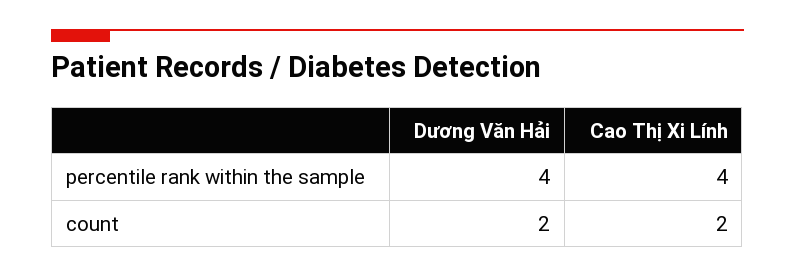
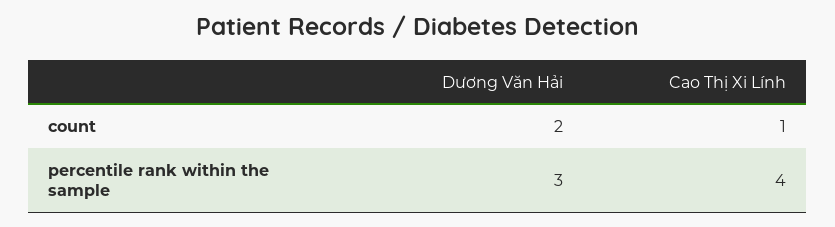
  {
    "Dương Văn Hải": {
-     "percentile rank within the sample": 4,
+     "percentile rank within the sample": 3,
      "count": 2
    },
    "Cao Thị Xi Lính": {
      "percentile rank within the sample": 4,
-     "count": 2
+     "count": 1
    }
  }

